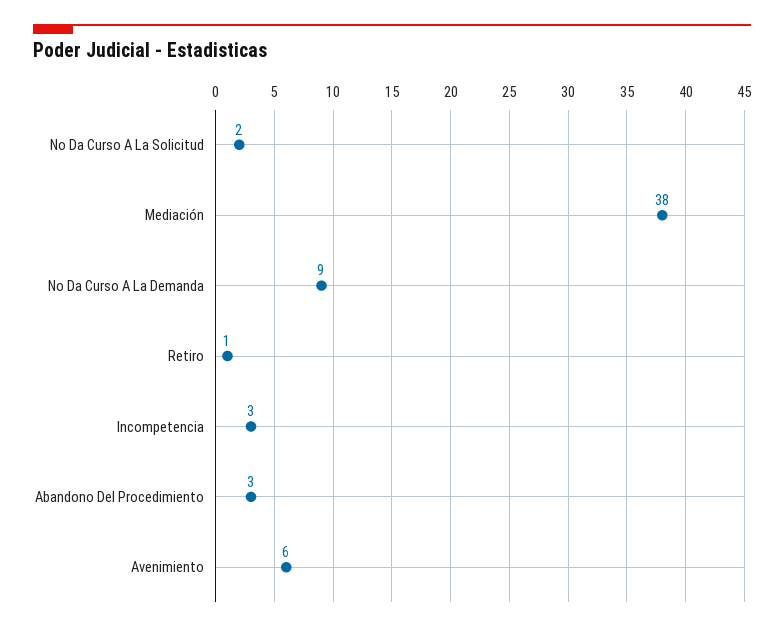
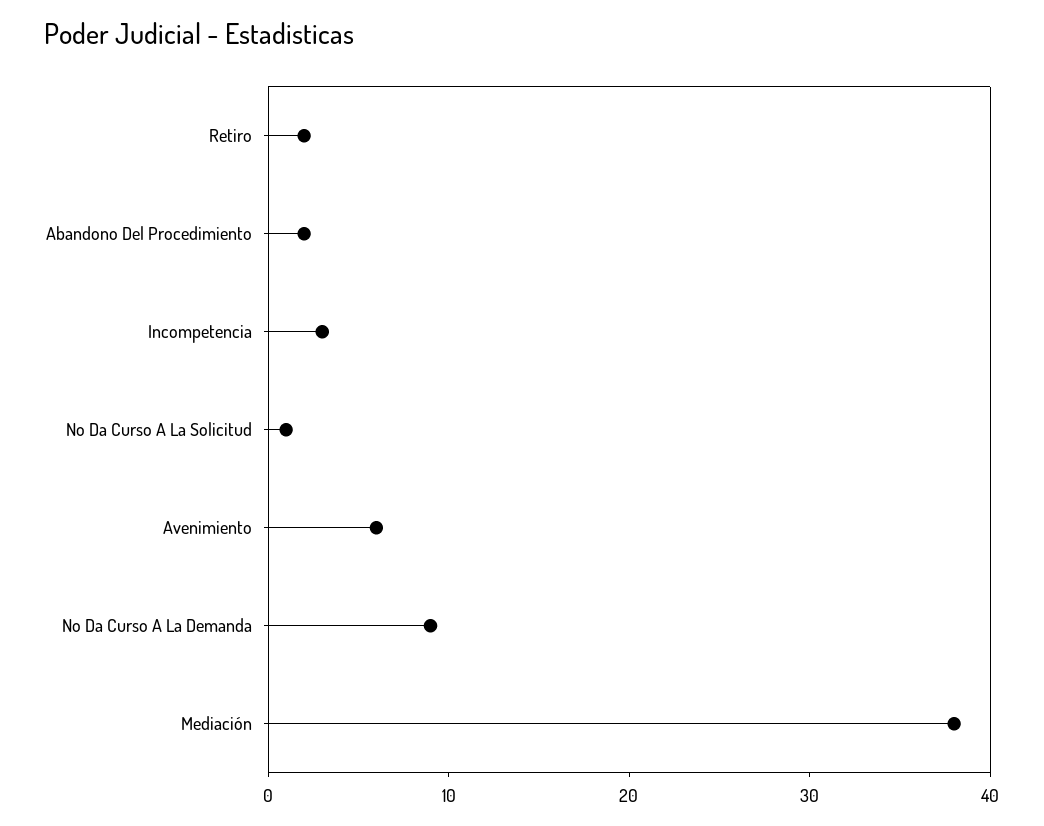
  {
-   "No Da Curso A La Solicitud": 2,
+   "No Da Curso A La Solicitud": 1,
    "Mediación": 38,
    "No Da Curso A La Demanda": 9,
-   "Retiro": 1,
+   "Retiro": 2,
    "Incompetencia": 3,
-   "Abandono Del Procedimiento": 3,
+   "Abandono Del Procedimiento": 2,
    "Avenimiento": 6
  }

